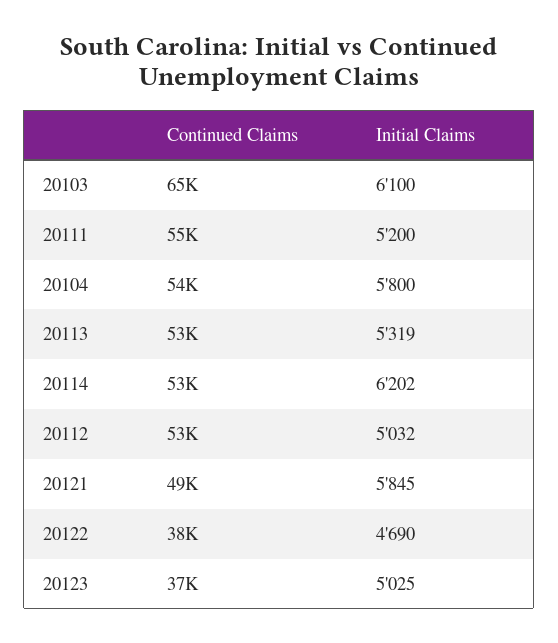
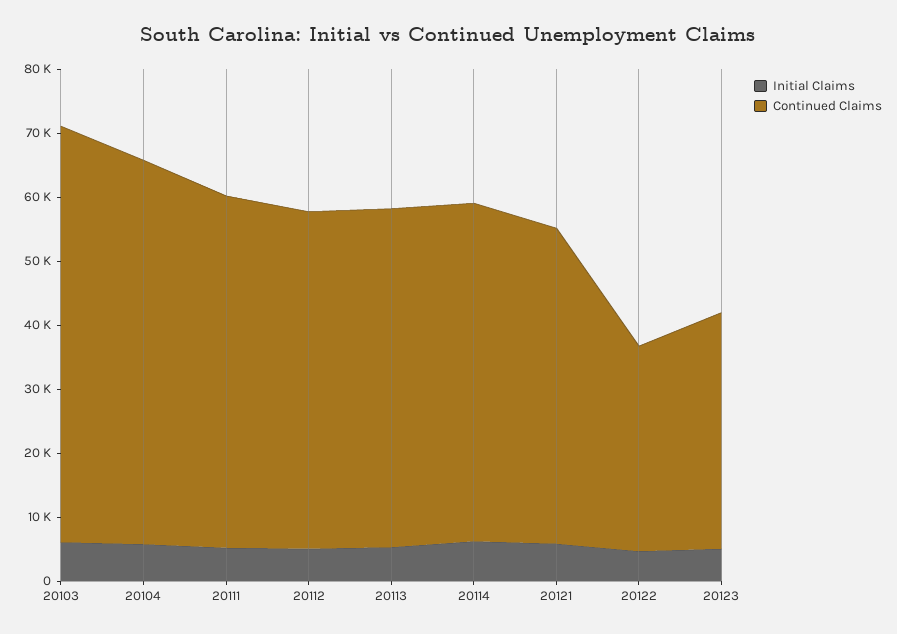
  {
    "Continued Claims": {
      "20103": 65000,
      "20111": 55000,
-     "20104": 54000,
+     "20104": 60000,
      "20113": 53000,
      "20114": 53000,
      "20112": 53000,
      "20121": 49000,
-     "20122": 38000,
+     "20122": 32000,
      "20123": 37000
    },
    "Initial Claims": {
      "20103": 6100,
      "20111": 5200,
      "20104": 5800,
      "20113": 5319,
      "20114": 6202,
      "20112": 5032,
      "20121": 5845,
      "20122": 4690,
      "20123": 5025
    }
  }

